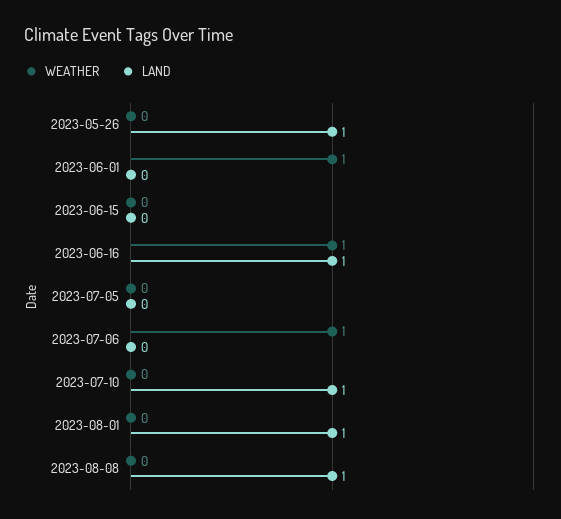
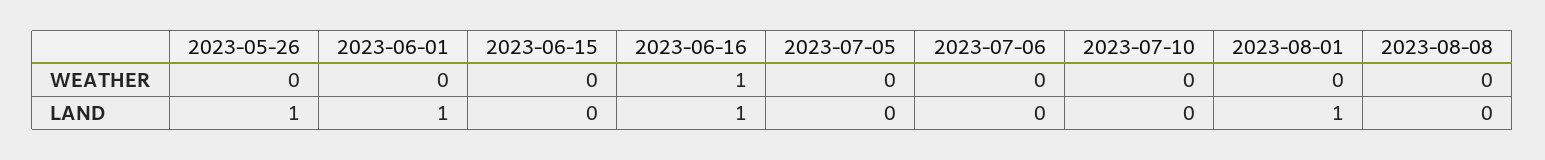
  {
    "WEATHER": {
      "2023-05-26": 0,
-     "2023-06-01": 1,
+     "2023-06-01": 0,
      "2023-06-15": 0,
      "2023-06-16": 1,
      "2023-07-05": 0,
-     "2023-07-06": 1,
+     "2023-07-06": 0,
      "2023-07-10": 0,
      "2023-08-01": 0,
      "2023-08-08": 0
    },
    "LAND": {
      "2023-05-26": 1,
-     "2023-06-01": 0,
+     "2023-06-01": 1,
      "2023-06-15": 0,
      "2023-06-16": 1,
      "2023-07-05": 0,
      "2023-07-06": 0,
-     "2023-07-10": 1,
+     "2023-07-10": 0,
      "2023-08-01": 1,
-     "2023-08-08": 1
+     "2023-08-08": 0
    }
  }

